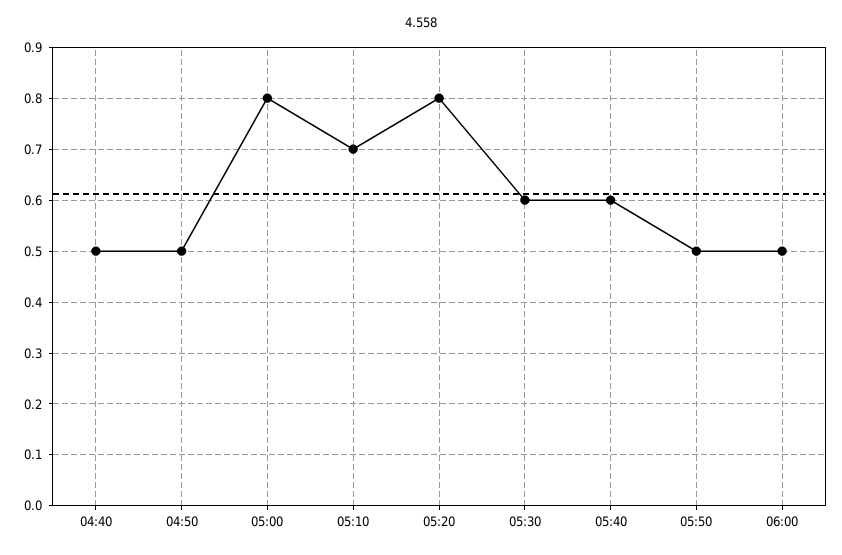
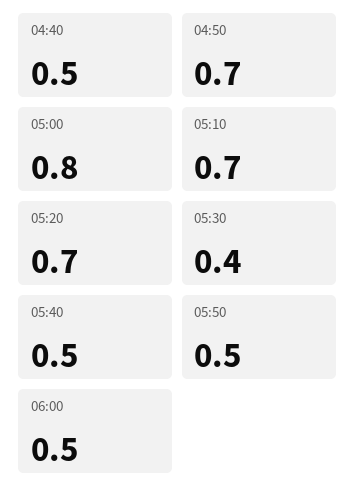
  {
    "04:40": 0.5,
-   "04:50": 0.5,
+   "04:50": 0.7,
    "05:00": 0.8,
    "05:10": 0.7,
-   "05:20": 0.8,
+   "05:20": 0.7,
-   "05:30": 0.6,
+   "05:30": 0.4,
-   "05:40": 0.6,
+   "05:40": 0.5,
    "05:50": 0.5,
    "06:00": 0.5
  }

